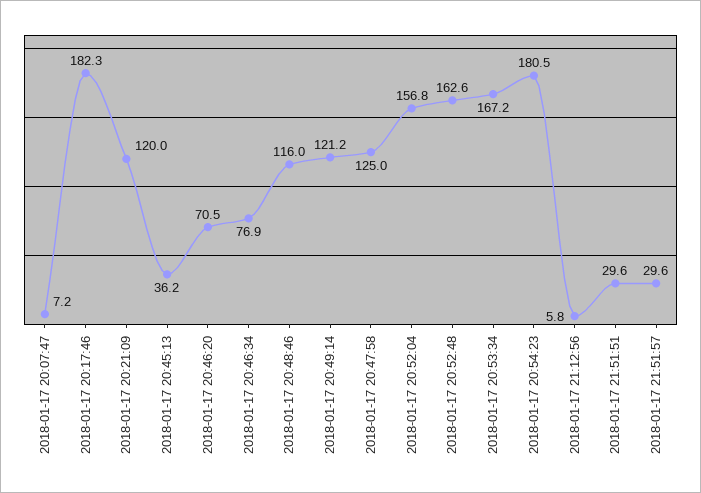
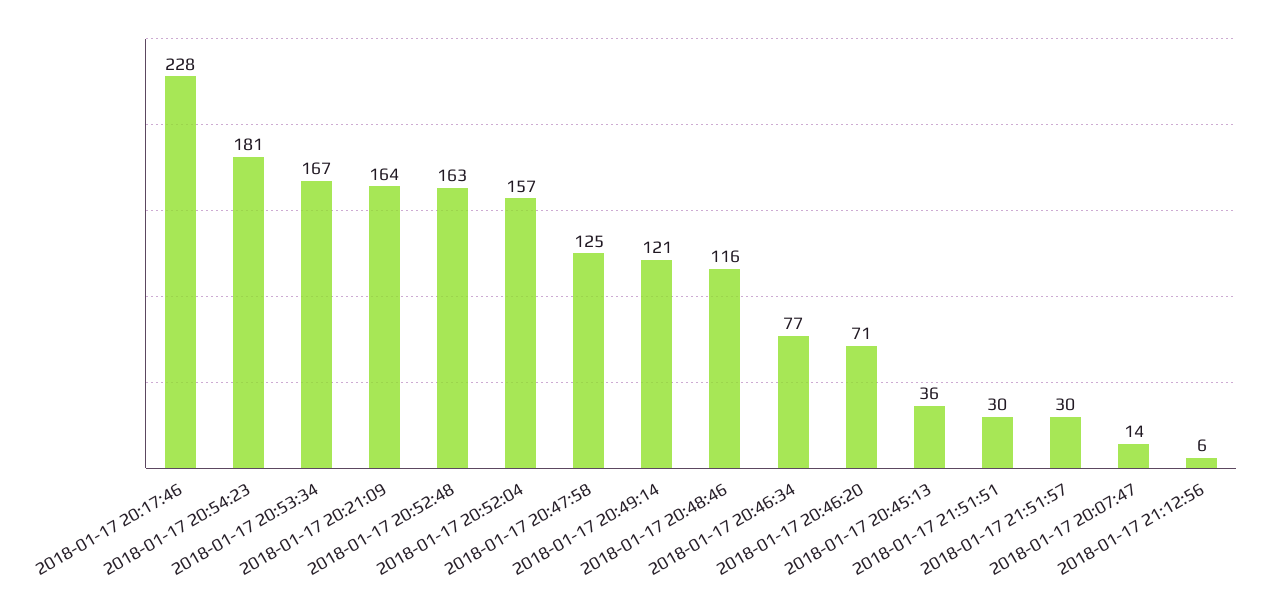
  {
-   "2018-01-17 20:07:47": 7.2,
+   "2018-01-17 20:07:47": 14,
-   "2018-01-17 20:17:46": 182.3,
+   "2018-01-17 20:17:46": 228,
-   "2018-01-17 20:21:09": 120,
+   "2018-01-17 20:21:09": 164,
    "2018-01-17 20:45:13": 36.2,
    "2018-01-17 20:46:20": 70.5,
    "2018-01-17 20:46:34": 76.9,
    "2018-01-17 20:48:46": 116,
    "2018-01-17 20:49:14": 121.2,
    "2018-01-17 20:47:58": 125,
    "2018-01-17 20:52:04": 156.8,
    "2018-01-17 20:52:48": 162.6,
    "2018-01-17 20:53:34": 167.2,
    "2018-01-17 20:54:23": 180.5,
    "2018-01-17 21:12:56": 5.8,
    "2018-01-17 21:51:51": 29.6,
    "2018-01-17 21:51:57": 29.6
  }

